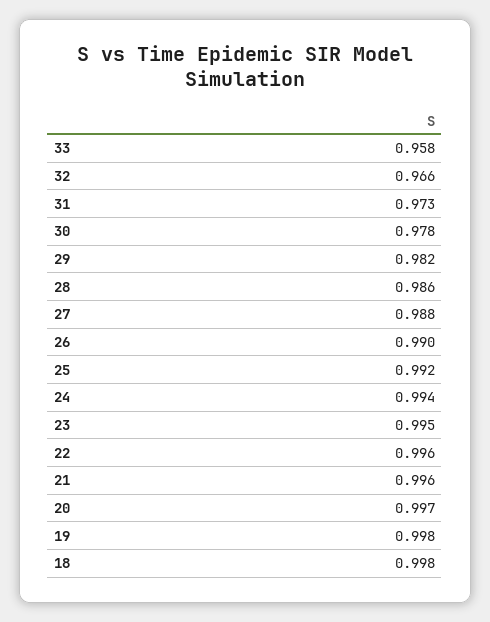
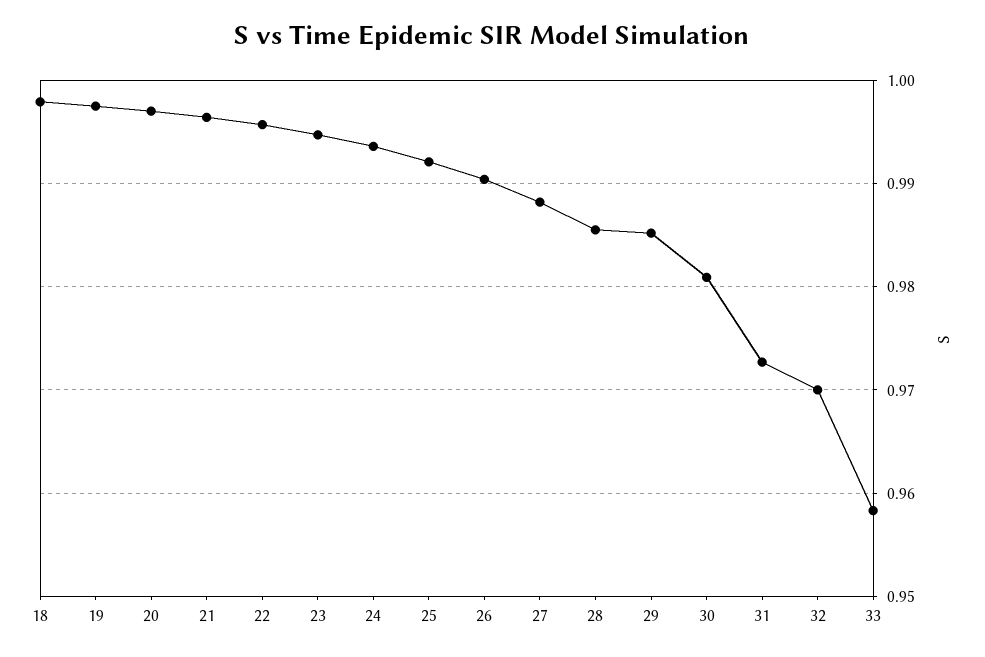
  {
    "33": 0.958,
-   "32": 0.966,
+   "32": 0.97,
    "31": 0.973,
-   "30": 0.978,
+   "30": 0.981,
-   "29": 0.982,
+   "29": 0.985,
    "28": 0.986,
    "27": 0.988,
    "26": 0.99,
    "25": 0.992,
    "24": 0.994,
    "23": 0.995,
    "22": 0.996,
    "21": 0.996,
    "20": 0.997,
    "19": 0.998,
    "18": 0.998
  }

